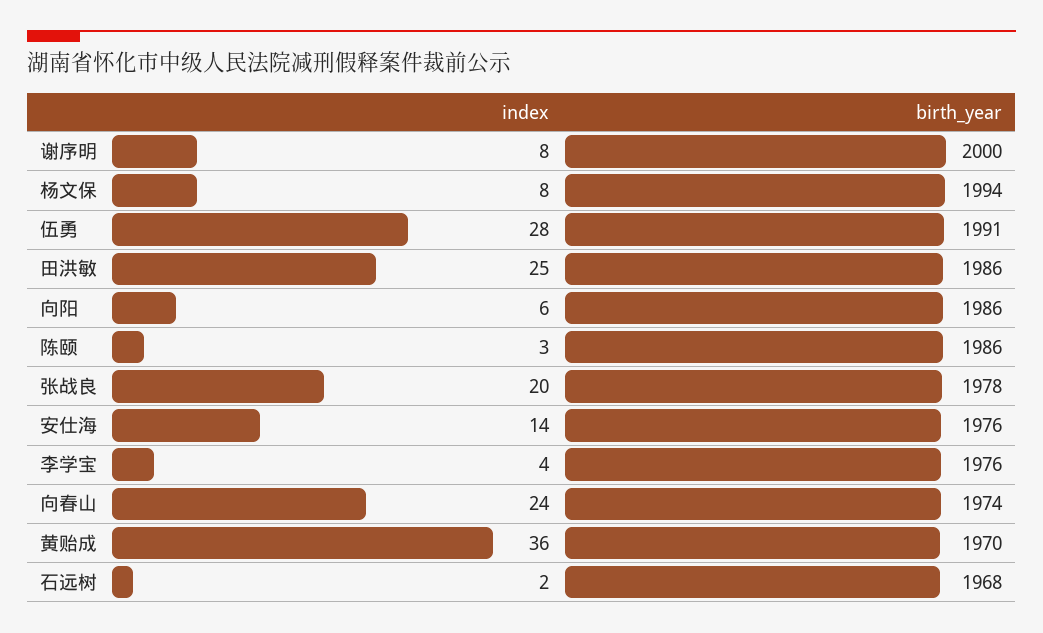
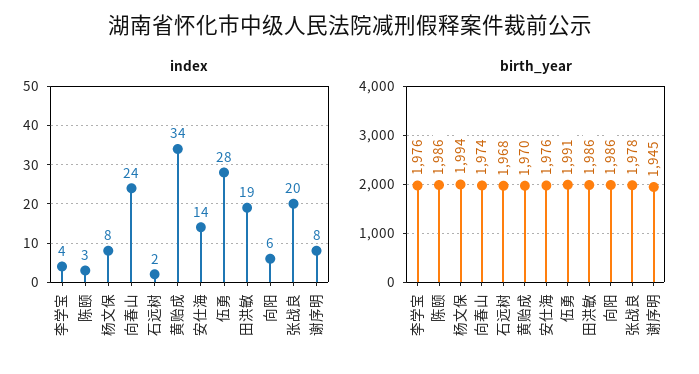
  {
    "index": {
      "谢序明": 8,
      "杨文保": 8,
      "伍勇": 28,
-     "田洪敏": 25,
+     "田洪敏": 19,
      "向阳": 6,
      "陈颐": 3,
      "张战良": 20,
      "安仕海": 14,
      "李学宝": 4,
      "向春山": 24,
-     "黄贻成": 36,
+     "黄贻成": 34,
      "石远树": 2
    },
    "birth_year": {
-     "谢序明": 2000,
+     "谢序明": 1945,
      "杨文保": 1994,
      "伍勇": 1991,
      "田洪敏": 1986,
      "向阳": 1986,
      "陈颐": 1986,
      "张战良": 1978,
      "安仕海": 1976,
      "李学宝": 1976,
      "向春山": 1974,
      "黄贻成": 1970,
      "石远树": 1968
    }
  }

